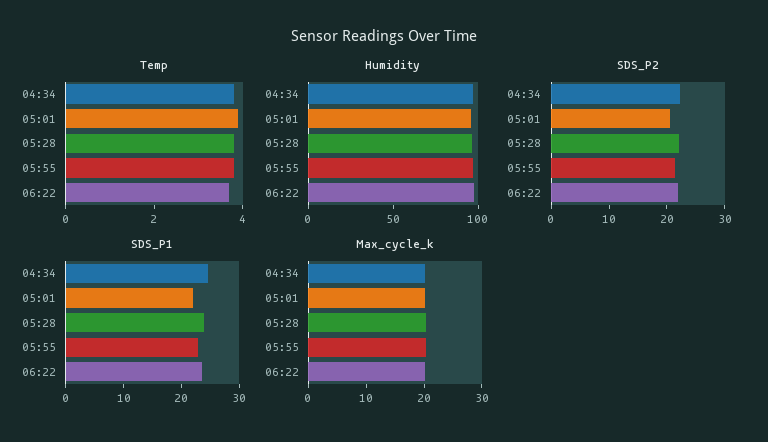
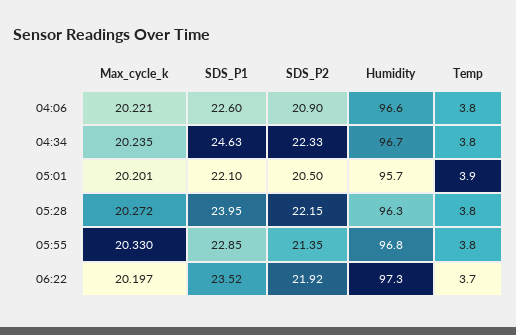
  {
    "Temp": {
      "04:34": 3.8,
      "05:01": 3.9,
      "05:28": 3.8,
      "05:55": 3.8,
-     "06:22": 3.7
+     "06:22": 3.7,
+     "04:06": 3.8
    },
    "Humidity": {
      "04:34": 96.7,
      "05:01": 95.7,
      "05:28": 96.3,
      "05:55": 96.8,
-     "06:22": 97.3
+     "06:22": 97.3,
+     "04:06": 96.6
    },
    "SDS_P2": {
      "04:34": 22.33,
      "05:01": 20.5,
      "05:28": 22.15,
      "05:55": 21.35,
-     "06:22": 21.92
+     "06:22": 21.92,
+     "04:06": 20.9
    },
    "SDS_P1": {
      "04:34": 24.63,
      "05:01": 22.1,
      "05:28": 23.95,
      "05:55": 22.85,
-     "06:22": 23.52
+     "06:22": 23.52,
+     "04:06": 22.6
    },
    "Max_cycle_k": {
      "04:34": 20.235,
      "05:01": 20.201,
      "05:28": 20.272,
      "05:55": 20.33,
-     "06:22": 20.197
+     "06:22": 20.197,
+     "04:06": 20.221
    }
  }

